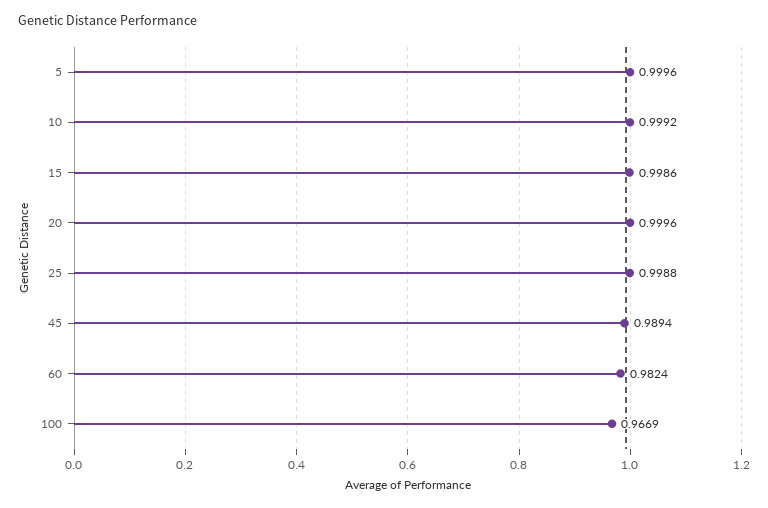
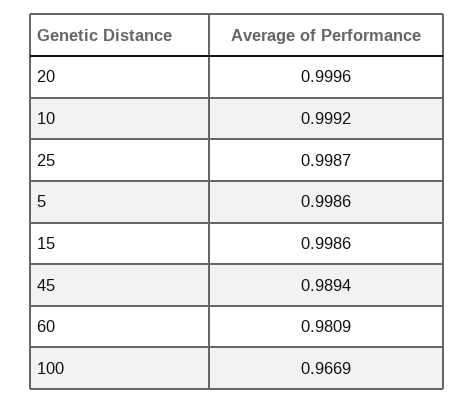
  {
-   "5": 0.9996,
+   "5": 0.9986,
    "10": 0.9992,
    "15": 0.9986,
    "20": 0.9996,
-   "25": 0.9988,
+   "25": 0.9987,
    "45": 0.9894,
-   "60": 0.9824,
+   "60": 0.9809,
    "100": 0.9669
  }

